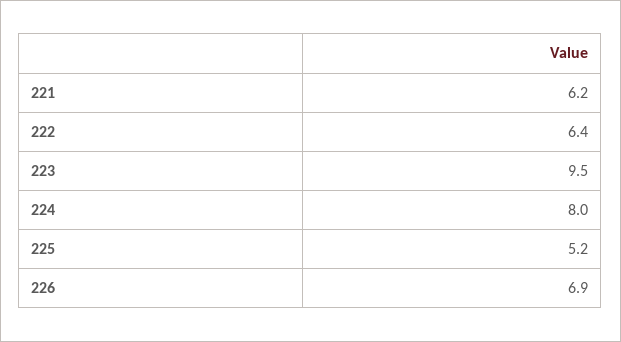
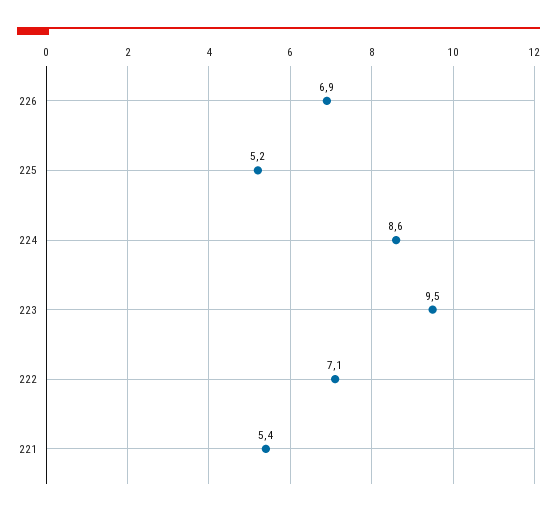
  {
-   "221": 6.2,
+   "221": 5.4,
-   "222": 6.4,
+   "222": 7.1,
    "223": 9.5,
-   "224": 8,
+   "224": 8.6,
    "225": 5.2,
    "226": 6.9
  }

